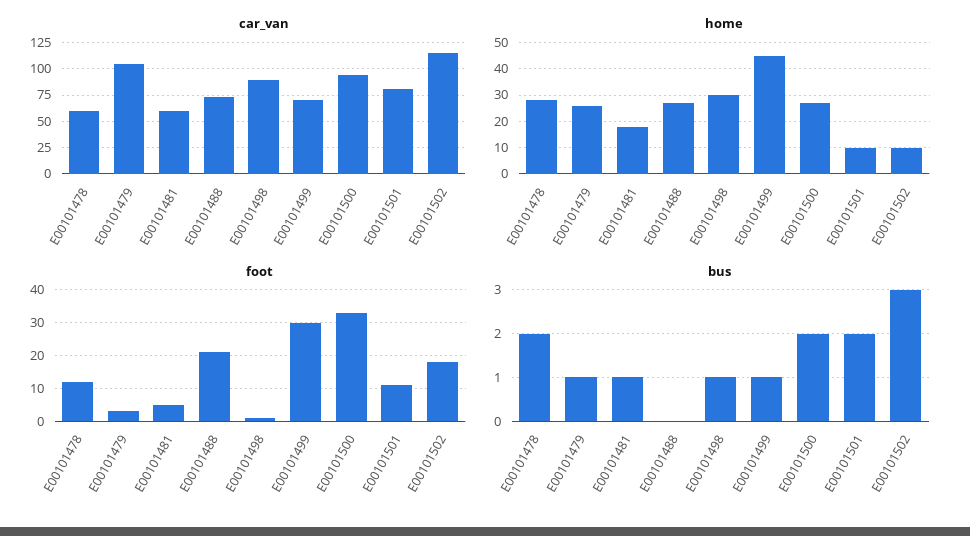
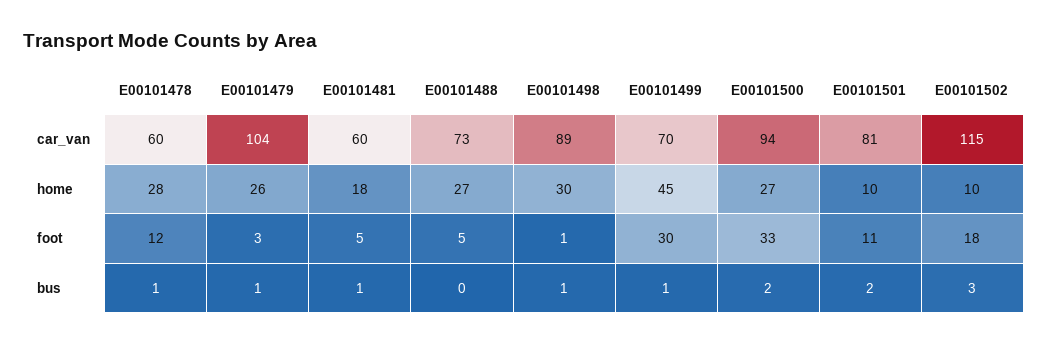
  {
    "car_van": {
      "E00101478": 60,
      "E00101479": 104,
      "E00101481": 60,
      "E00101488": 73,
      "E00101498": 89,
      "E00101499": 70,
      "E00101500": 94,
      "E00101501": 81,
      "E00101502": 115
    },
    "home": {
      "E00101478": 28,
      "E00101479": 26,
      "E00101481": 18,
      "E00101488": 27,
      "E00101498": 30,
      "E00101499": 45,
      "E00101500": 27,
      "E00101501": 10,
      "E00101502": 10
    },
    "foot": {
      "E00101478": 12,
      "E00101479": 3,
      "E00101481": 5,
-     "E00101488": 20,
+     "E00101488": 5,
      "E00101498": 1,
      "E00101499": 30,
      "E00101500": 33,
      "E00101501": 11,
      "E00101502": 18
    },
    "bus": {
-     "E00101478": 2,
+     "E00101478": 1,
      "E00101479": 1,
      "E00101481": 1,
      "E00101488": 0,
      "E00101498": 1,
      "E00101499": 1,
      "E00101500": 2,
      "E00101501": 2,
      "E00101502": 3
    }
  }

